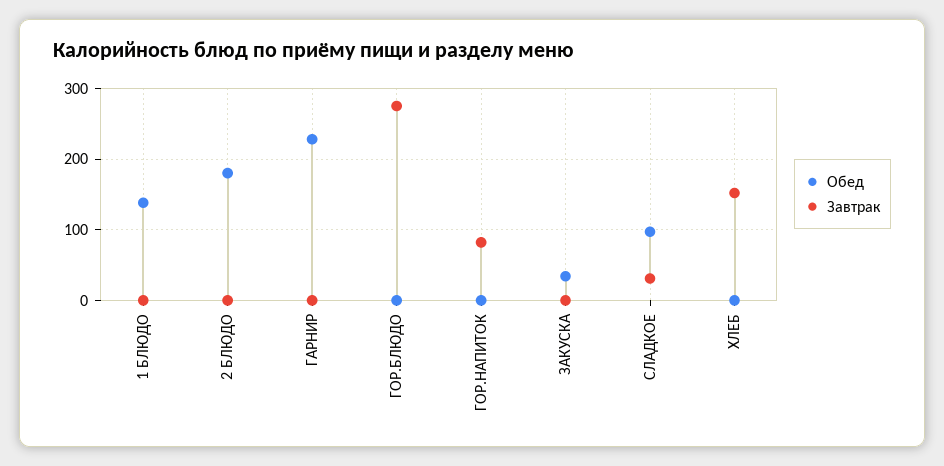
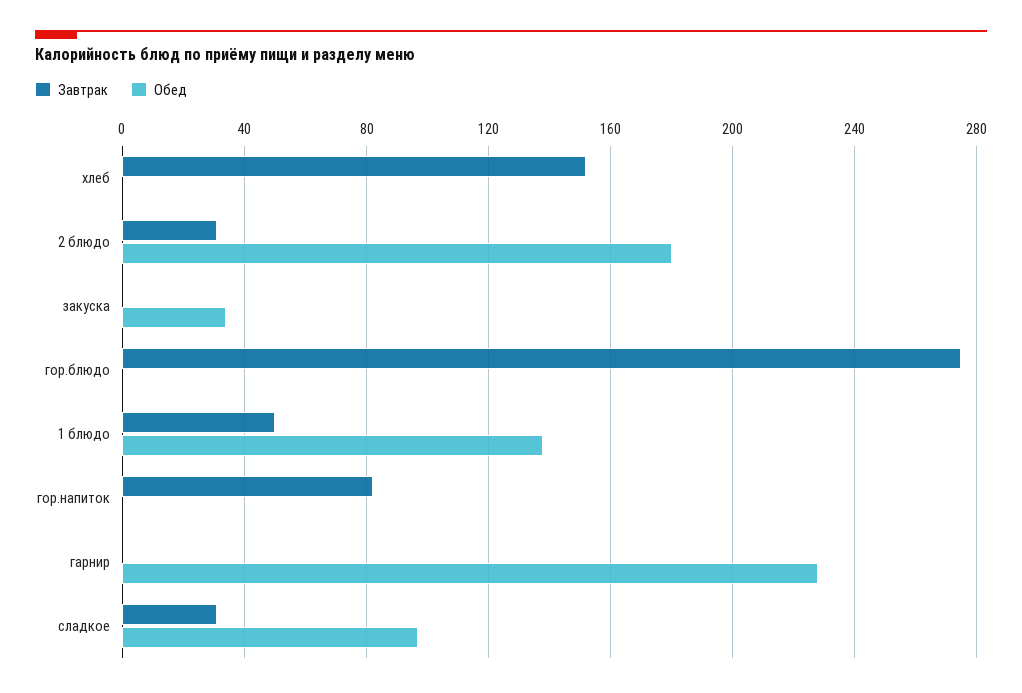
  {
    "Обед": {
      "1 БЛЮДО": 140,
      "2 БЛЮДО": 180,
      "ГАРНИР": 230,
      "ГОР.БЛЮДО": 0,
      "ГОР.НАПИТОК": 0,
      "ЗАКУСКА": 35,
      "СЛАДКОЕ": 95,
      "ХЛЕБ": 0
    },
    "Завтрак": {
-     "1 БЛЮДО": 0,
+     "1 БЛЮДО": 50,
-     "2 БЛЮДО": 0,
+     "2 БЛЮДО": 30,
      "ГАРНИР": 0,
      "ГОР.БЛЮДО": 275,
      "ГОР.НАПИТОК": 80,
      "ЗАКУСКА": 0,
      "СЛАДКОЕ": 30,
      "ХЛЕБ": 150
    }
  }

